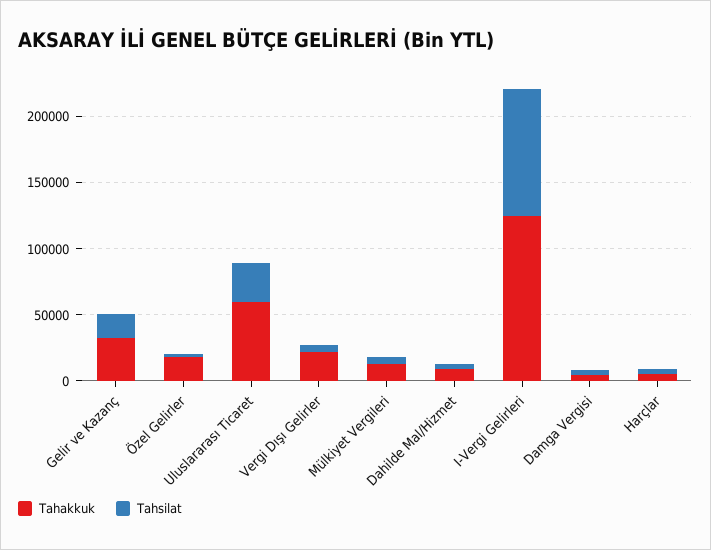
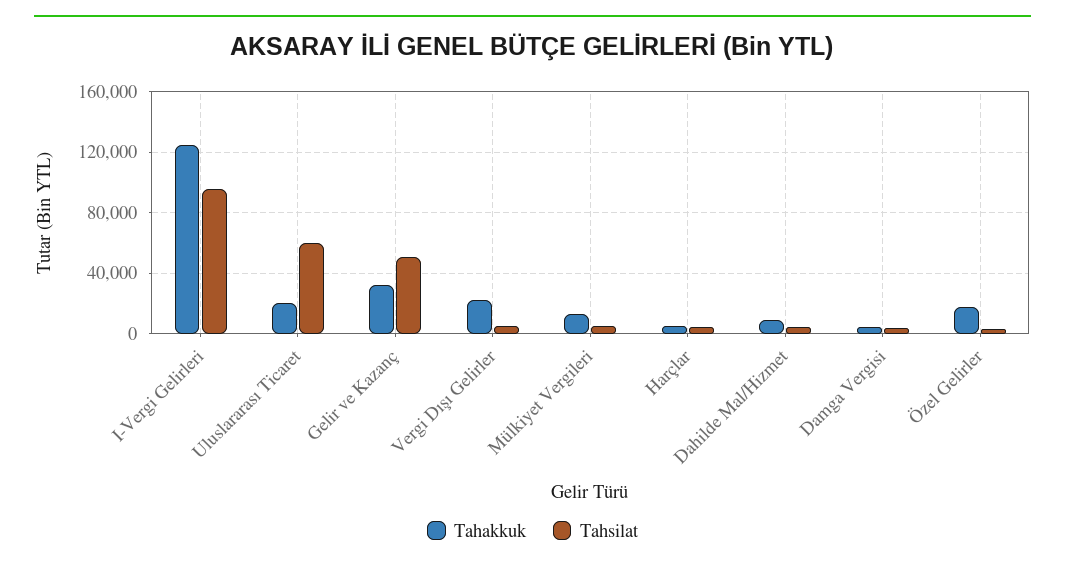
  {
    "Tahakkuk": {
      "Gelir ve Kazanç": 30000,
      "Özel Gelirler": 20000,
-     "Uluslararası Ticaret": 60000,
+     "Uluslararası Ticaret": 20000,
      "Vergi Dışı Gelirler": 20000,
      "Mülkiyet Vergileri": 15000,
      "Dahilde Mal/Hizmet": 10000,
      "I-Vergi Gelirleri": 125000,
      "Damga Vergisi": 5000,
      "Harçlar": 5000
    },
    "Tahsilat": {
-     "Gelir ve Kazanç": 20000,
+     "Gelir ve Kazanç": 50000,
      "Özel Gelirler": 5000,
-     "Uluslararası Ticaret": 30000,
+     "Uluslararası Ticaret": 60000,
      "Vergi Dışı Gelirler": 5000,
      "Mülkiyet Vergileri": 5000,
      "Dahilde Mal/Hizmet": 5000,
      "I-Vergi Gelirleri": 95000,
      "Damga Vergisi": 5000,
      "Harçlar": 5000
    }
  }

